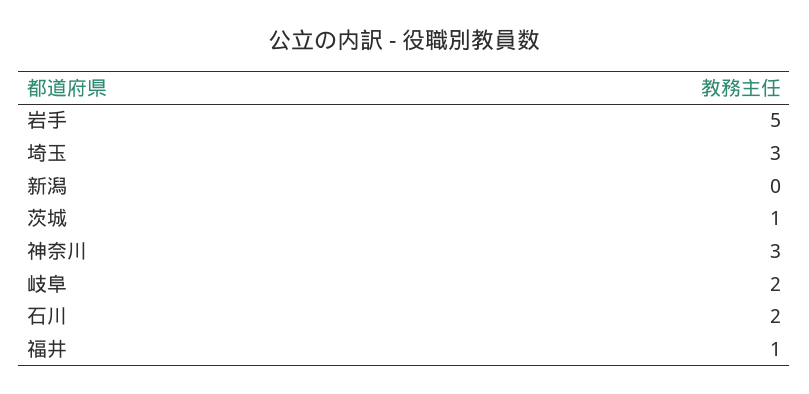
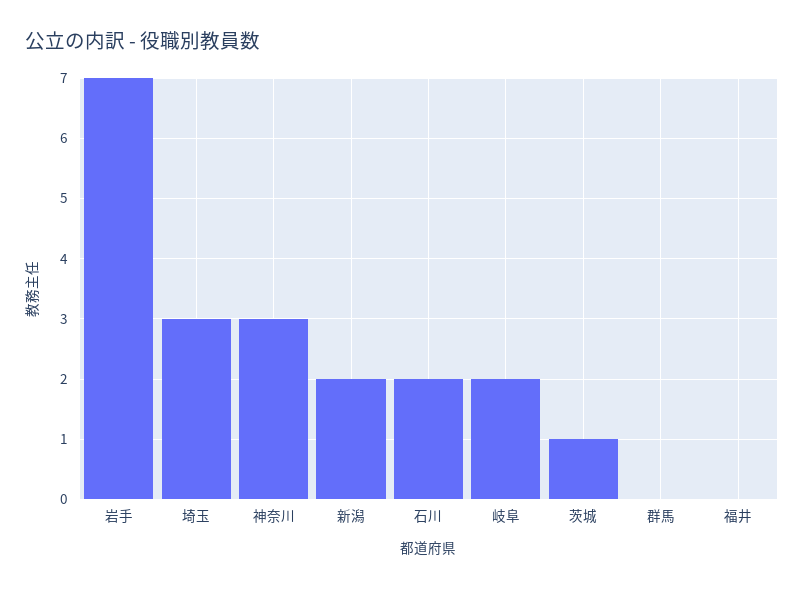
  {
-   "岩手": 5,
+   "岩手": 7,
    "埼玉": 3,
-   "新潟": 0,
+   "新潟": 2,
    "茨城": 1,
    "神奈川": 3,
    "岐阜": 2,
    "石川": 2,
-   "福井": 1
+   "福井": 0,
+   "群馬": 0
  }

